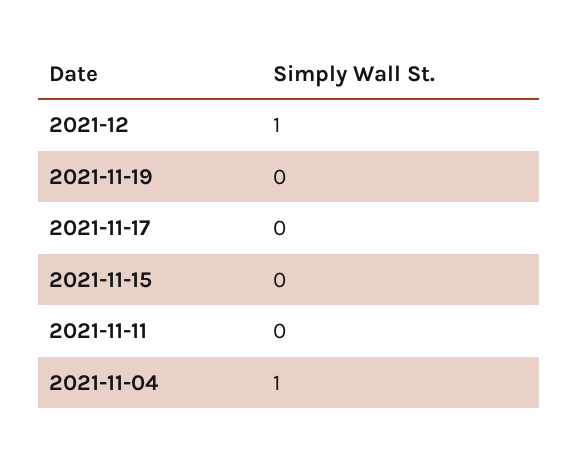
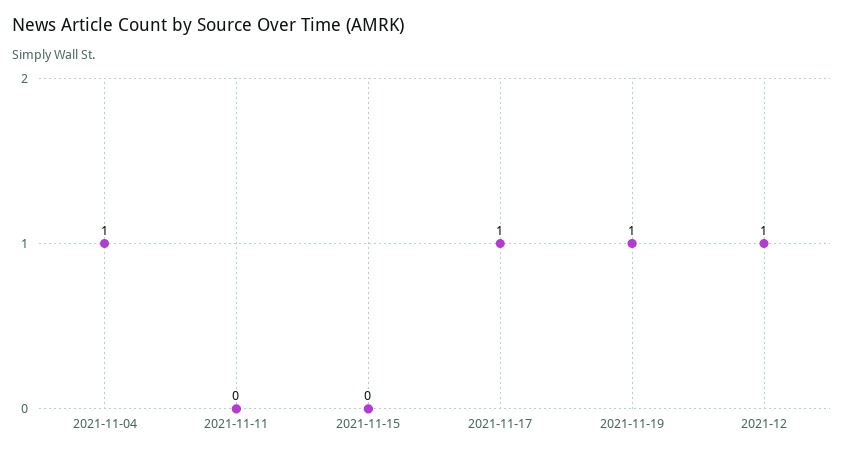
  {
    "2021-12": 1,
-   "2021-11-19": 0,
+   "2021-11-19": 1,
-   "2021-11-17": 0,
+   "2021-11-17": 1,
    "2021-11-15": 0,
    "2021-11-11": 0,
    "2021-11-04": 1
  }

